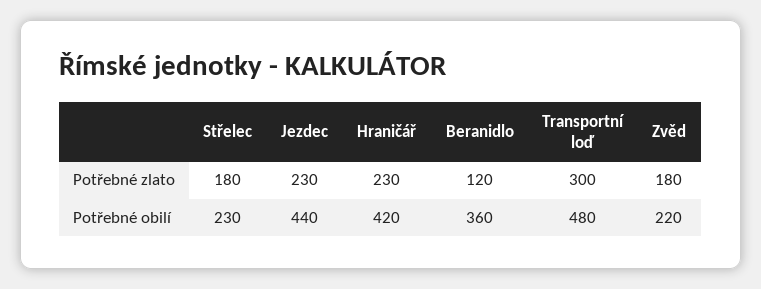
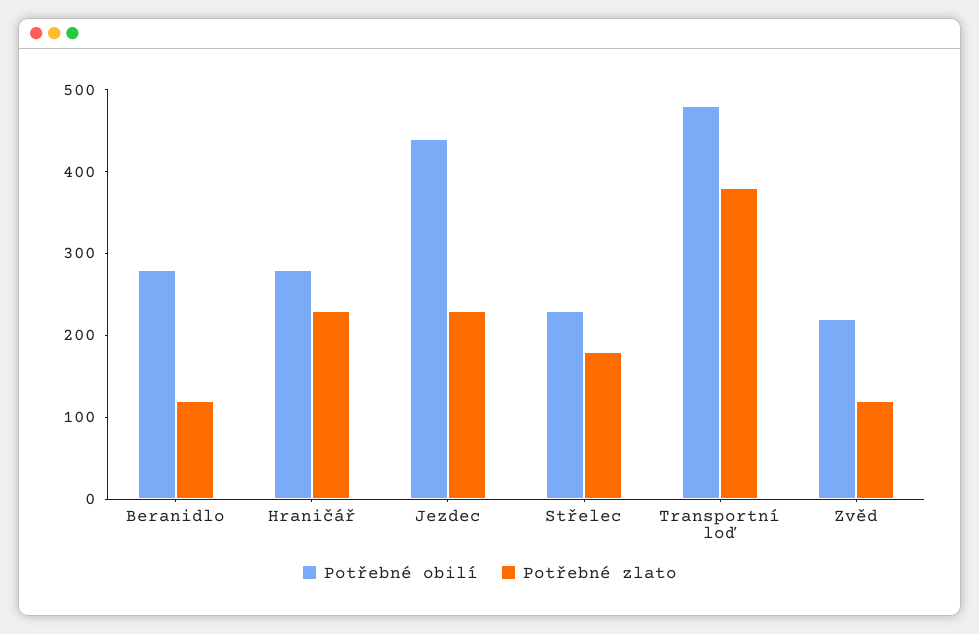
  {
    "Potřebné zlato": {
      "Střelec": 180,
      "Jezdec": 230,
      "Hraničář": 230,
      "Beranidlo": 120,
-     "Transportní loď": 300,
+     "Transportní loď": 380,
-     "Zvěd": 180
+     "Zvěd": 120
    },
    "Potřebné obilí": {
      "Střelec": 230,
      "Jezdec": 440,
-     "Hraničář": 420,
+     "Hraničář": 280,
-     "Beranidlo": 360,
+     "Beranidlo": 280,
      "Transportní loď": 480,
      "Zvěd": 220
    }
  }

